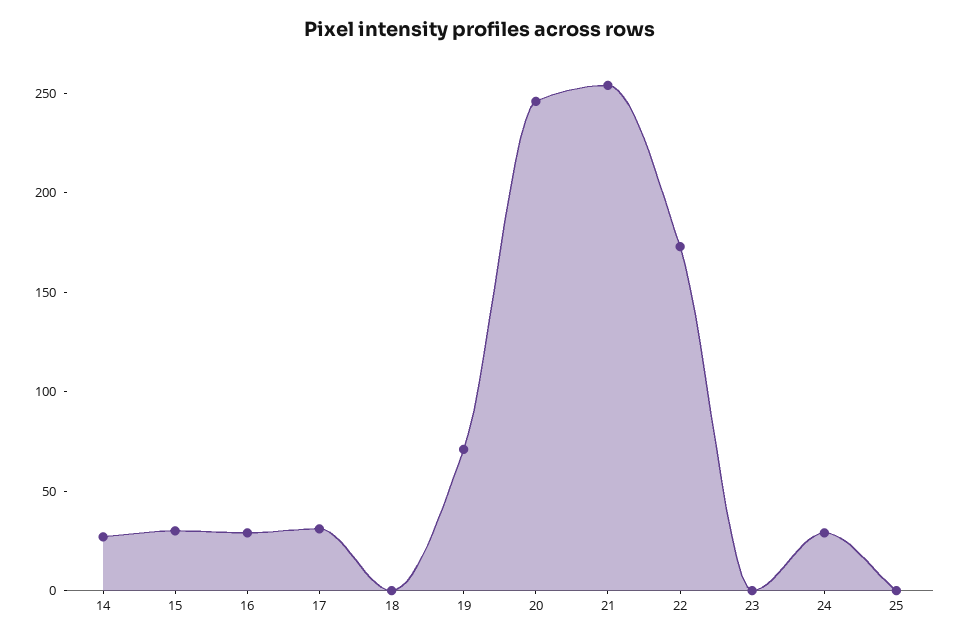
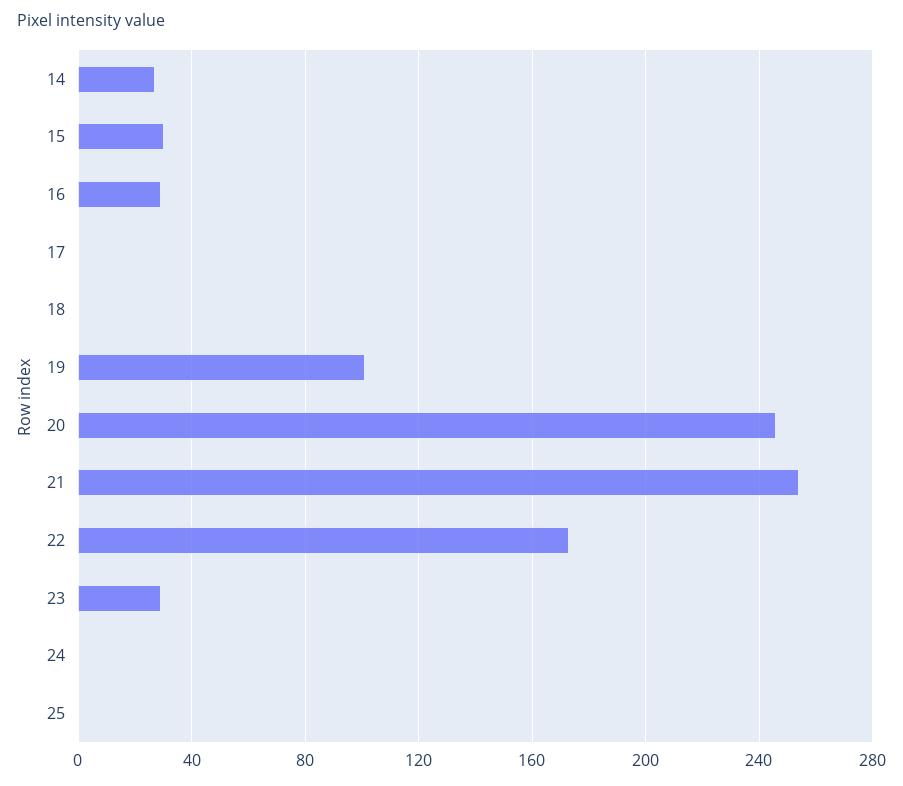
  {
    "14": 25,
    "15": 30,
    "16": 30,
-   "17": 30,
+   "17": 0,
    "18": 0,
-   "19": 70,
+   "19": 100,
    "20": 245,
    "21": 255,
    "22": 175,
-   "23": 0,
+   "23": 30,
-   "24": 30,
+   "24": 0,
    "25": 0
  }

